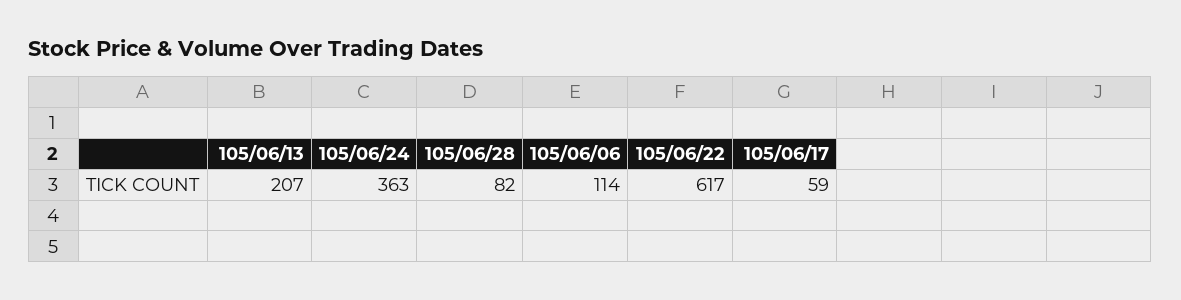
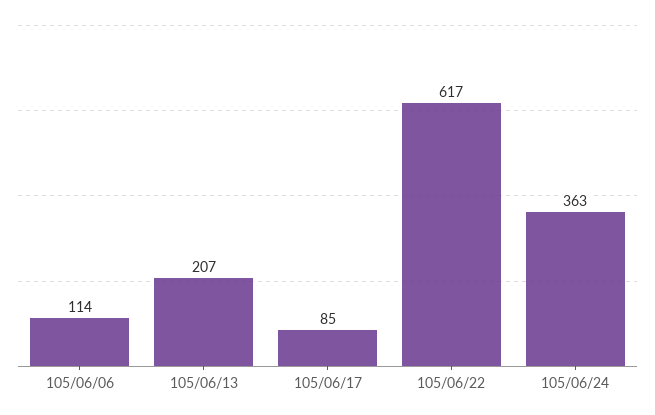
  {
    "105/06/13": 207,
    "105/06/24": 363,
-   "105/06/28": 82,
    "105/06/06": 114,
    "105/06/22": 617,
-   "105/06/17": 59
+   "105/06/17": 85
  }

